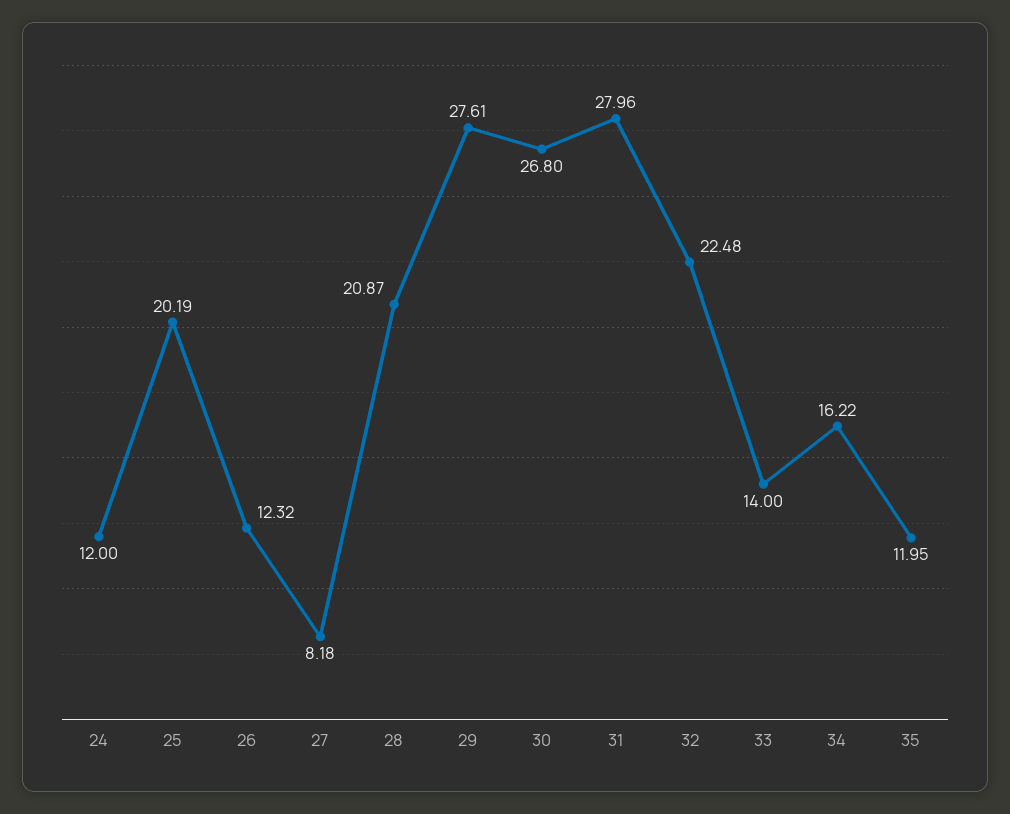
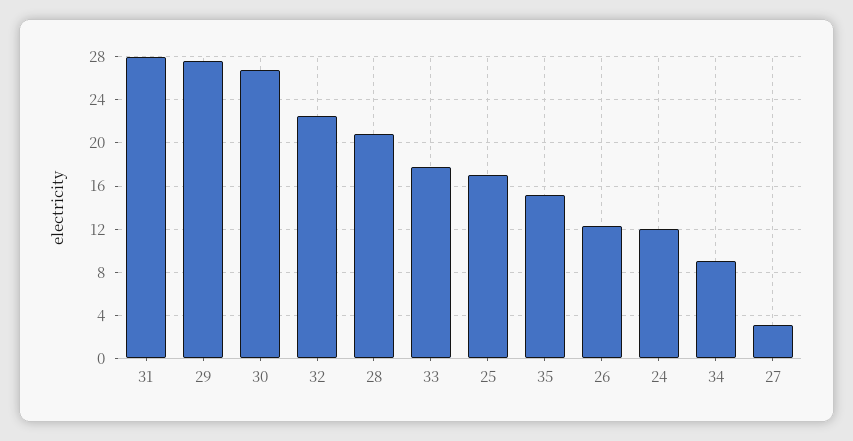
  {
    "24": 12,
-   "25": 20.19,
+   "25": 17,
    "26": 12.32,
-   "27": 8.18,
+   "27": 3,
    "28": 20.87,
    "29": 27.61,
    "30": 26.8,
    "31": 27.96,
    "32": 22.48,
-   "33": 14,
+   "33": 18,
-   "34": 16.22,
+   "34": 9,
-   "35": 11.95
+   "35": 15
  }

